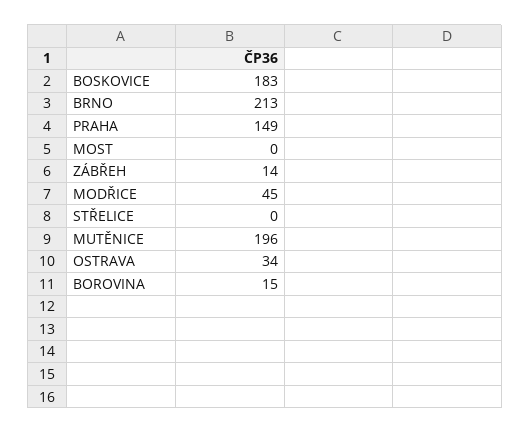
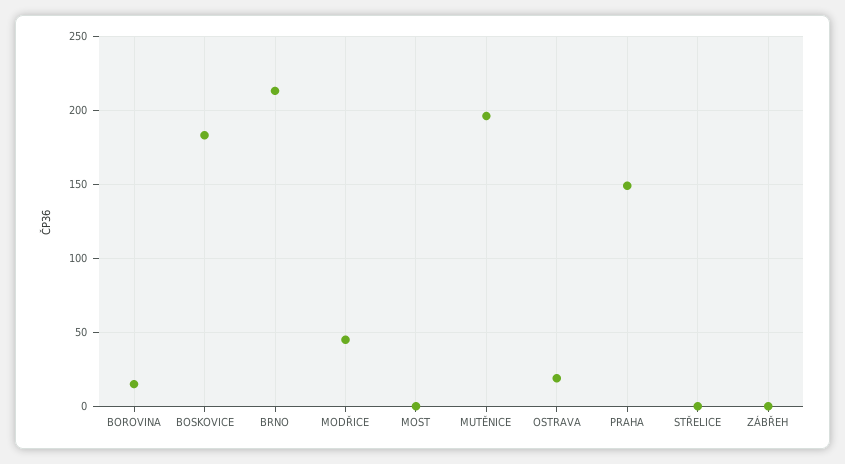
  {
    "BOSKOVICE": 183,
    "BRNO": 213,
    "PRAHA": 149,
    "MOST": 0,
-   "ZÁBŘEH": 14,
+   "ZÁBŘEH": 0,
    "MODŘICE": 45,
    "STŘELICE": 0,
    "MUTĚNICE": 196,
-   "OSTRAVA": 34,
+   "OSTRAVA": 20,
    "BOROVINA": 15
  }

